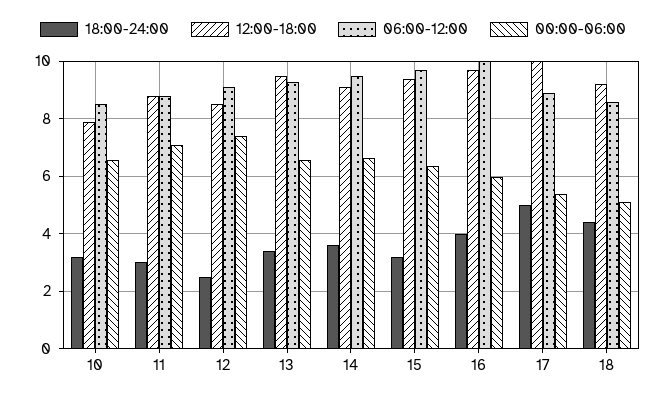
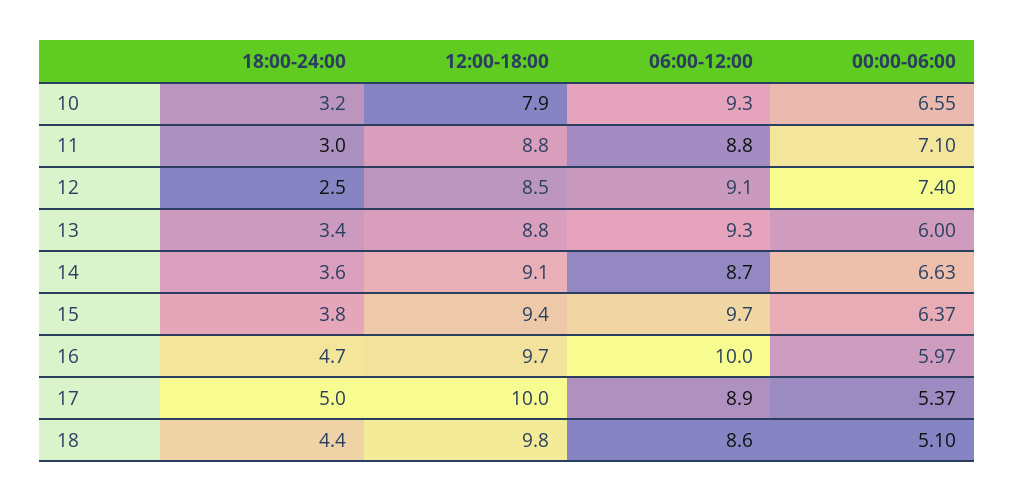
  {
    "18:00-24:00": {
      "10": 3.2,
      "11": 3,
      "12": 2.5,
      "13": 3.4,
      "14": 3.6,
-     "15": 3.25,
+     "15": 3.8,
-     "16": 4,
+     "16": 4.7,
      "17": 5,
      "18": 4.4
    },
    "12:00-18:00": {
      "10": 7.9,
      "11": 8.8,
      "12": 8.5,
-     "13": 9.5,
+     "13": 8.8,
      "14": 9.1,
      "15": 9.4,
      "16": 9.7,
      "17": 10,
-     "18": 9.25
+     "18": 9.8
    },
    "06:00-12:00": {
-     "10": 8.5,
+     "10": 9.3,
      "11": 8.8,
      "12": 9.1,
      "13": 9.3,
-     "14": 9.5,
+     "14": 8.7,
      "15": 9.7,
      "16": 10,
      "17": 8.9,
      "18": 8.6
    },
    "00:00-06:00": {
      "10": 6.55,
      "11": 7.1,
      "12": 7.4,
-     "13": 6.5,
+     "13": 6,
      "14": 6.63,
      "15": 6.37,
      "16": 5.97,
      "17": 5.37,
      "18": 5.1
    }
  }

